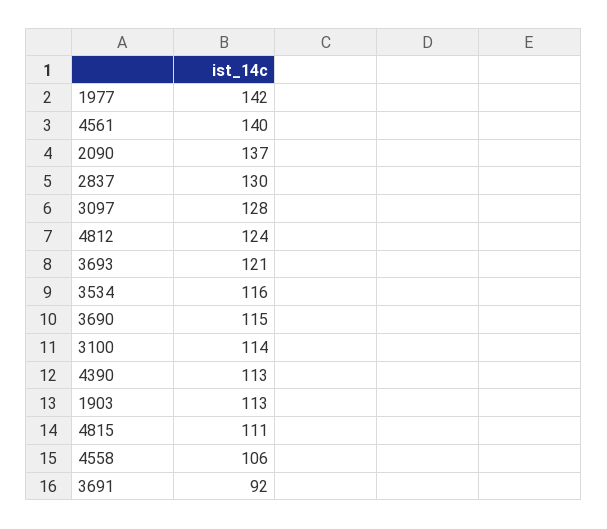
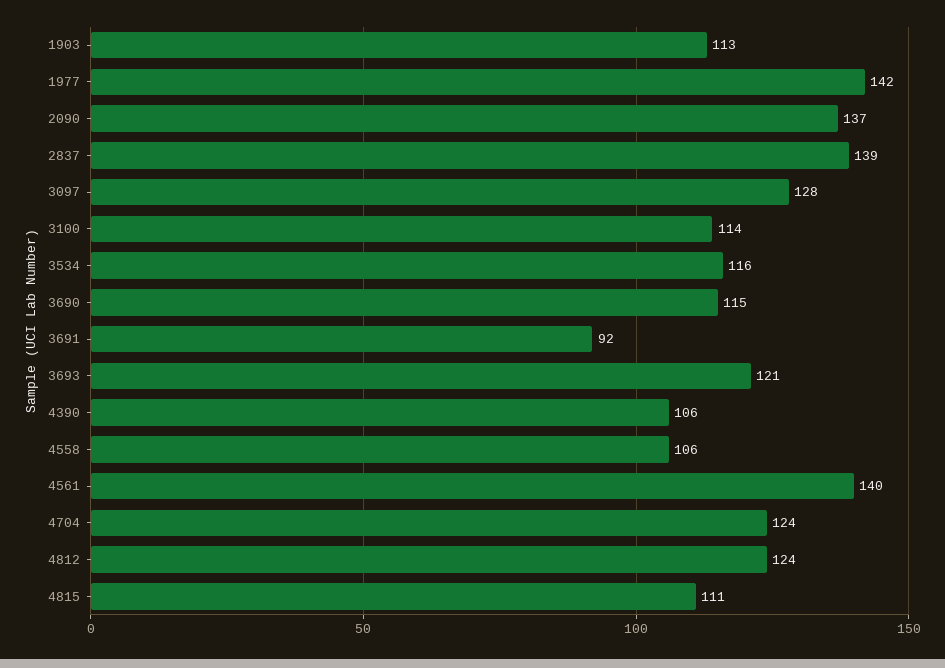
  {
    "1977": 142,
    "4561": 140,
    "2090": 137,
-   "2837": 130,
+   "2837": 139,
    "3097": 128,
    "4812": 124,
    "3693": 121,
    "3534": 116,
    "3690": 115,
    "3100": 114,
-   "4390": 113,
+   "4390": 106,
    "1903": 113,
    "4815": 111,
    "4558": 106,
-   "3691": 92
+   "3691": 92,
+   "4704": 124
  }

